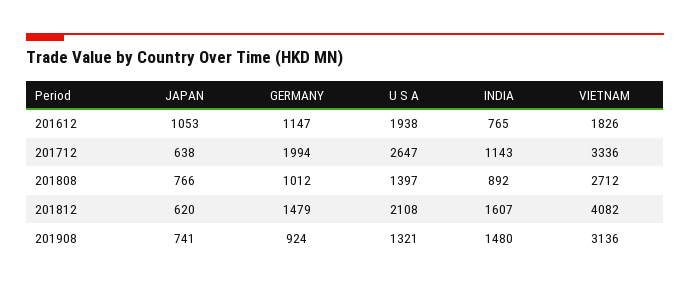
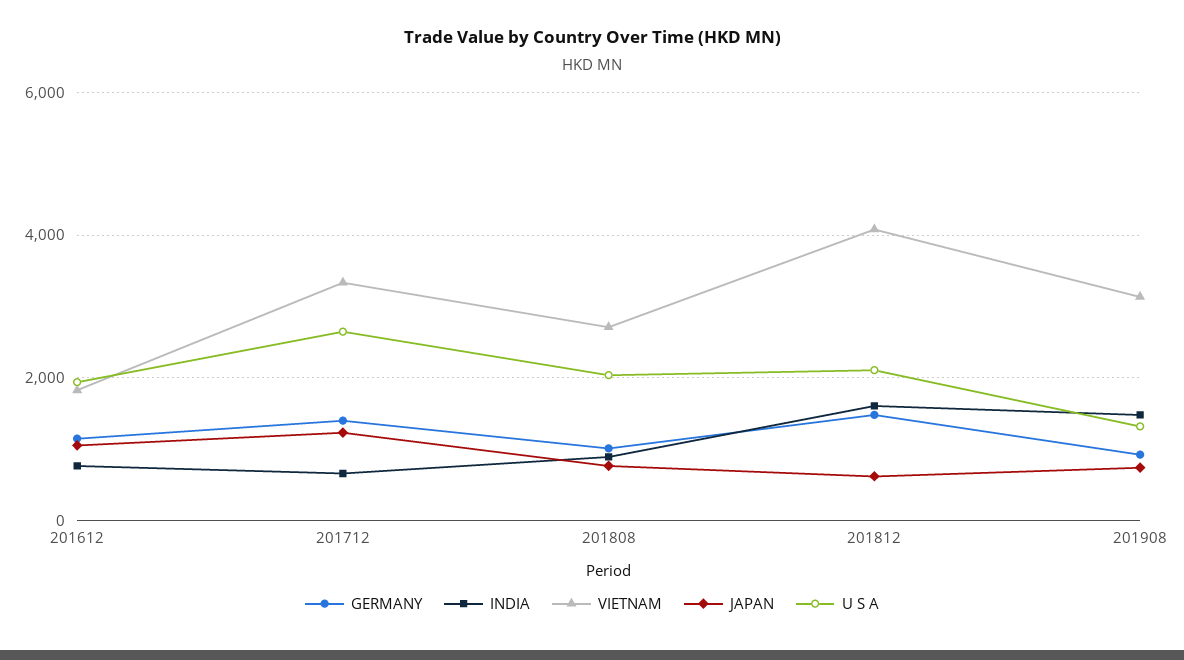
  {
    "JAPAN": {
      "201612": 1053,
-     "201712": 638,
+     "201712": 1200,
      "201808": 766,
      "201812": 620,
      "201908": 741
    },
    "GERMANY": {
      "201612": 1147,
-     "201712": 1994,
+     "201712": 1400,
      "201808": 1012,
      "201812": 1479,
      "201908": 924
    },
    "U S A": {
      "201612": 1938,
      "201712": 2647,
-     "201808": 1397,
+     "201808": 2000,
      "201812": 2108,
      "201908": 1321
    },
    "INDIA": {
      "201612": 765,
-     "201712": 1143,
+     "201712": 600,
      "201808": 892,
      "201812": 1607,
      "201908": 1480
    },
    "VIETNAM": {
      "201612": 1826,
      "201712": 3336,
      "201808": 2712,
      "201812": 4082,
      "201908": 3136
    }
  }

